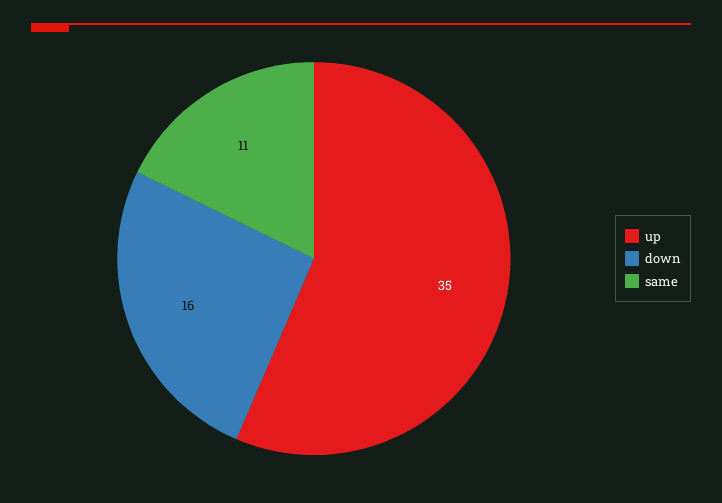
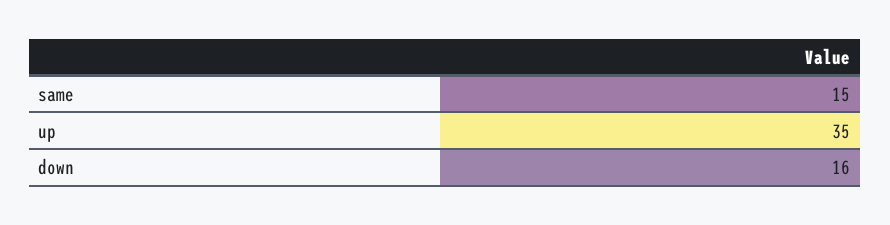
  {
    "up": 35,
    "down": 16,
-   "same": 11
+   "same": 15
  }

